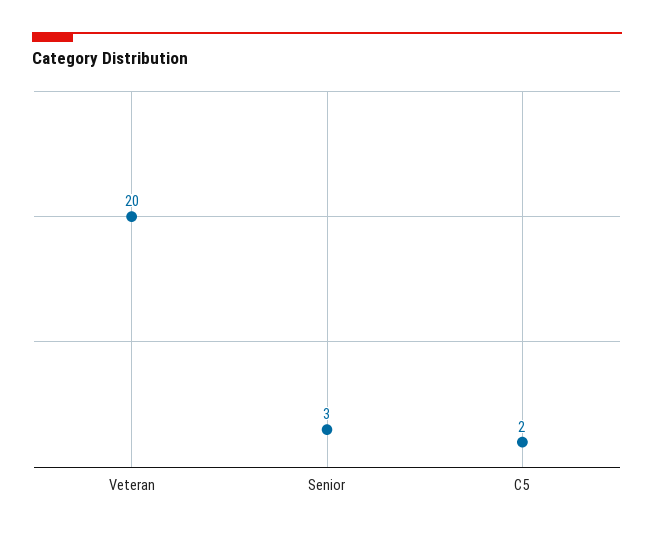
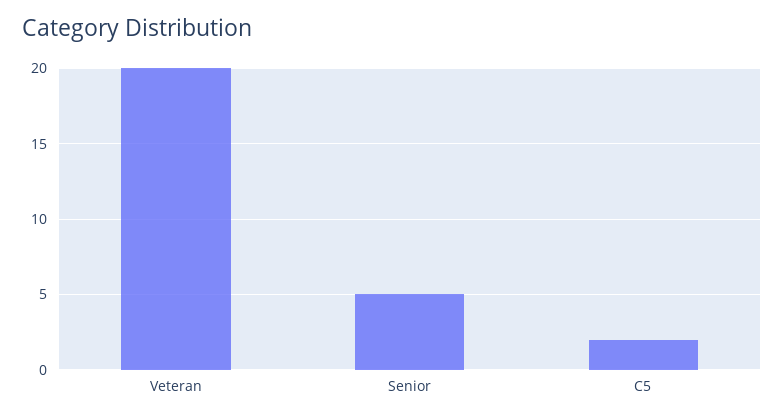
  {
    "Veteran": 20,
-   "Senior": 3,
+   "Senior": 5,
    "C5": 2
  }

